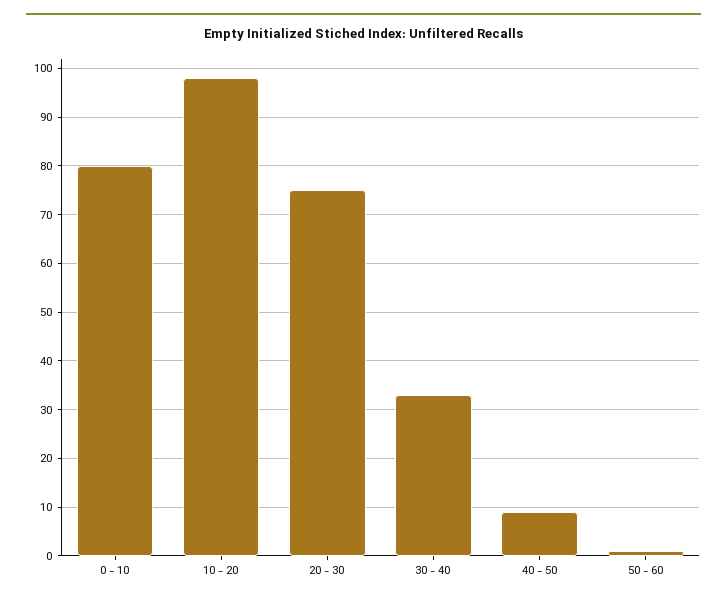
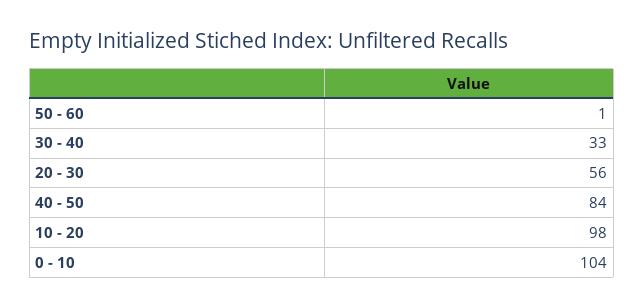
  {
-   "0 - 10": 80,
+   "0 - 10": 104,
    "10 - 20": 98,
-   "20 - 30": 75,
+   "20 - 30": 56,
    "30 - 40": 33,
-   "40 - 50": 10,
+   "40 - 50": 84,
    "50 - 60": 1
  }

